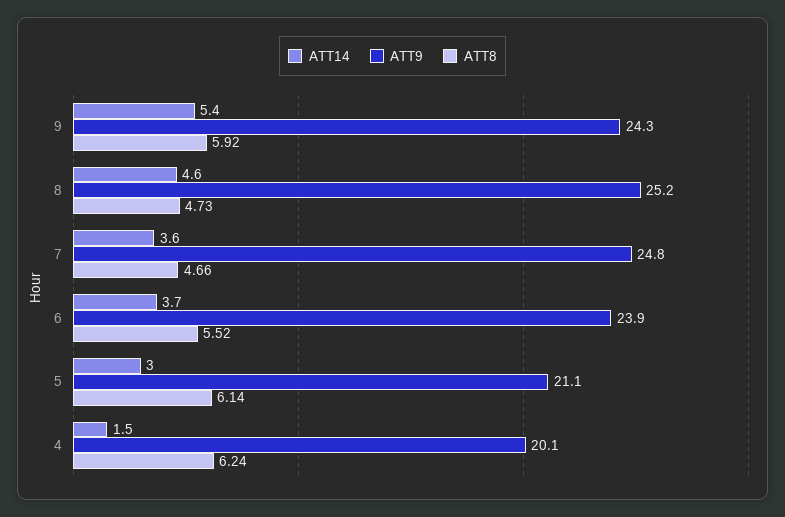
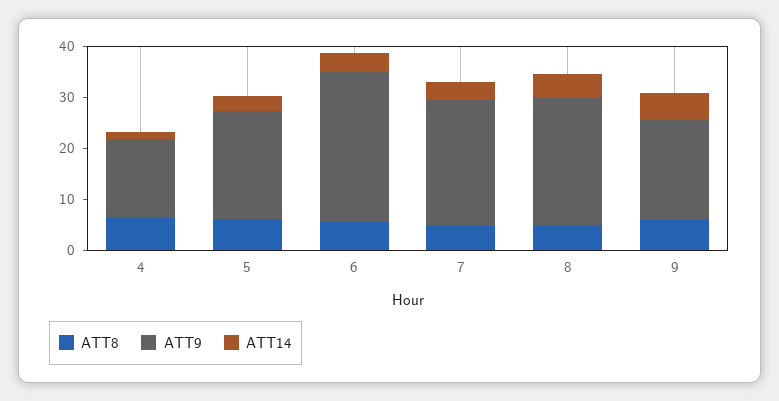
  {
    "ATT14": {
      "9": 5.4,
      "8": 4.6,
      "7": 3.6,
      "6": 3.7,
      "5": 3,
      "4": 1.5
    },
    "ATT9": {
-     "9": 24.3,
+     "9": 20,
      "8": 25.2,
      "7": 24.8,
-     "6": 23.9,
+     "6": 30,
      "5": 21.1,
-     "4": 20.1
+     "4": 16
    },
    "ATT8": {
      "9": 5.92,
      "8": 4.73,
      "7": 4.66,
      "6": 5.52,
      "5": 6.14,
      "4": 6.24
    }
  }

